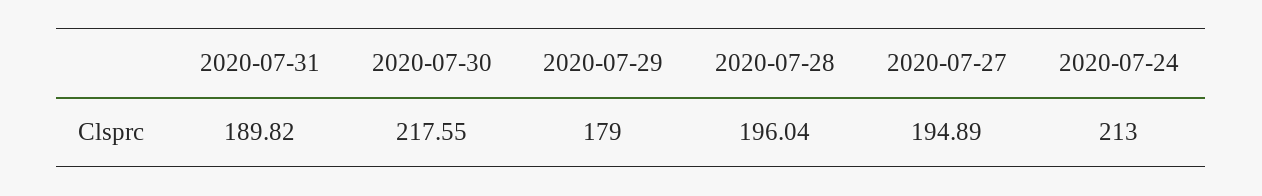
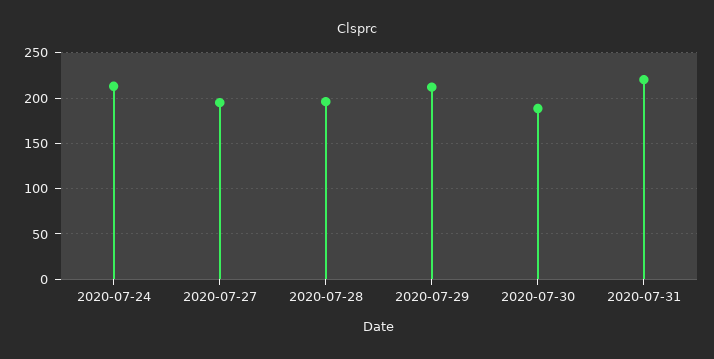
  {
-   "2020-07-31": 189.82,
+   "2020-07-31": 220,
-   "2020-07-30": 217.55,
+   "2020-07-30": 190,
-   "2020-07-29": 179,
+   "2020-07-29": 210,
    "2020-07-28": 196.04,
    "2020-07-27": 194.89,
    "2020-07-24": 213
  }

